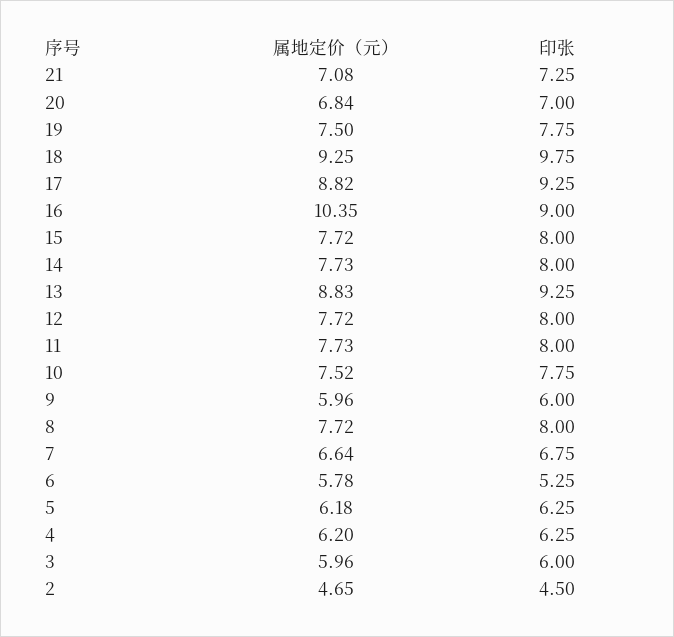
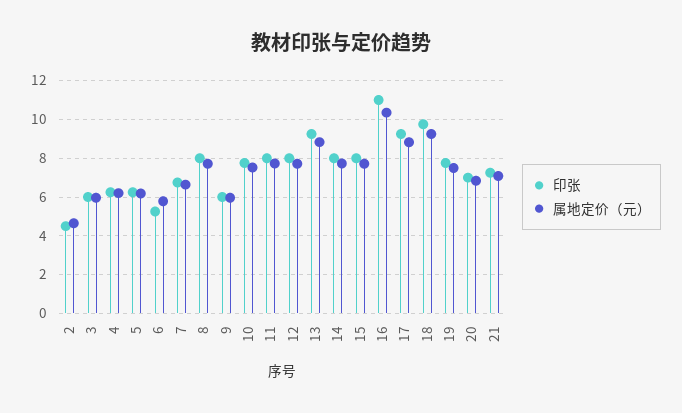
  {
    "属地定价（元）": {
      "21": 7.08,
      "20": 6.84,
      "19": 7.5,
      "18": 9.25,
      "17": 8.82,
      "16": 10.35,
      "15": 7.72,
      "14": 7.73,
      "13": 8.83,
      "12": 7.72,
      "11": 7.73,
      "10": 7.52,
      "9": 5.96,
      "8": 7.72,
      "7": 6.64,
      "6": 5.78,
      "5": 6.18,
      "4": 6.2,
      "3": 5.96,
      "2": 4.65
    },
    "印张": {
      "21": 7.25,
      "20": 7,
      "19": 7.75,
      "18": 9.75,
      "17": 9.25,
-     "16": 9,
+     "16": 11,
      "15": 8,
      "14": 8,
      "13": 9.25,
      "12": 8,
      "11": 8,
      "10": 7.75,
      "9": 6,
      "8": 8,
      "7": 6.75,
      "6": 5.25,
      "5": 6.25,
      "4": 6.25,
      "3": 6,
      "2": 4.5
    }
  }

